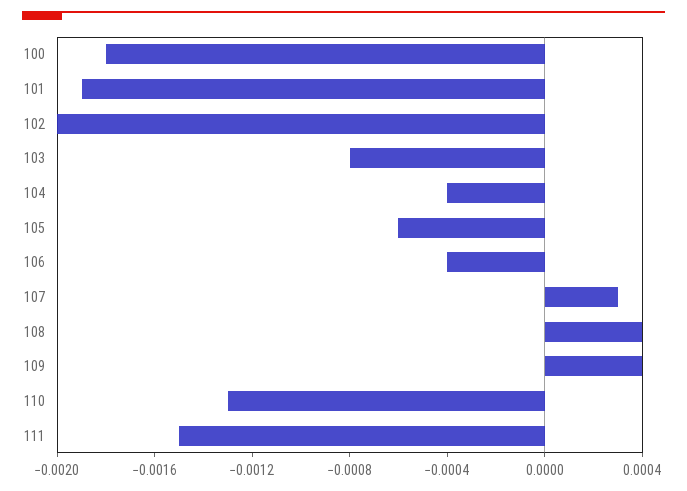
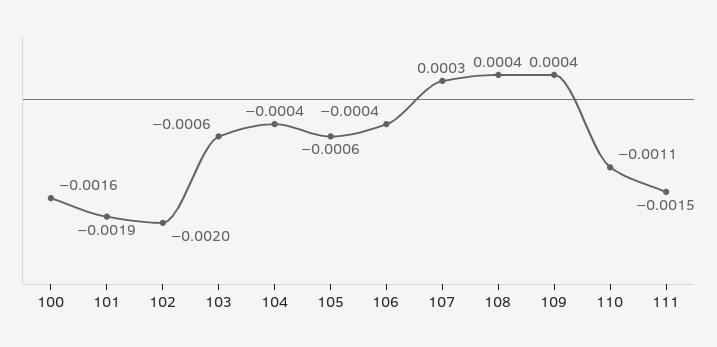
  {
-   "100": -0.0018,
+   "100": -0.0016,
    "101": -0.0019,
    "102": -0.002,
-   "103": -0.0008,
+   "103": -0.0006,
    "104": -0.0004,
    "105": -0.0006,
    "106": -0.0004,
    "107": 0.0003,
    "108": 0.0004,
    "109": 0.0004,
-   "110": -0.0013,
+   "110": -0.0011,
    "111": -0.0015
  }

